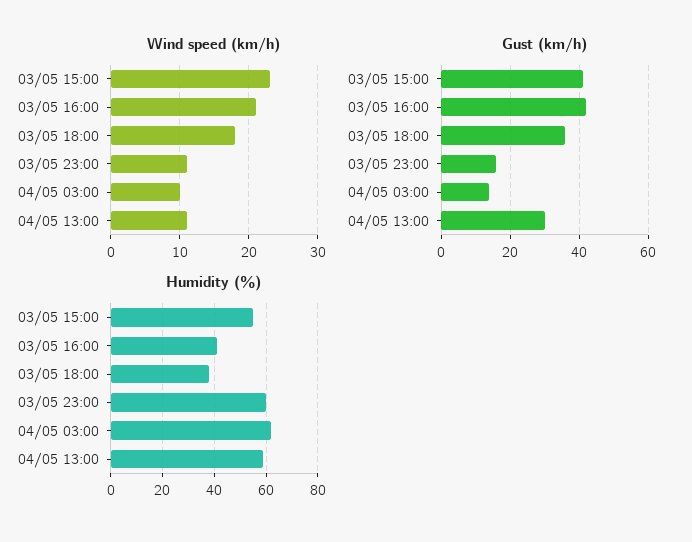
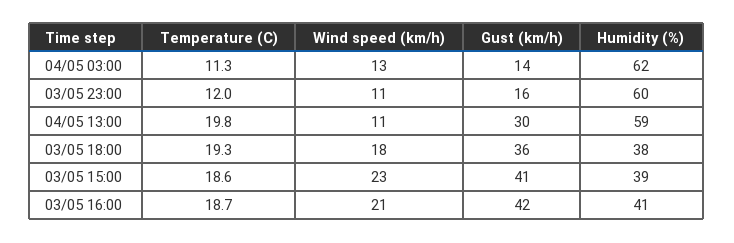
  {
    "Wind speed (km/h)": {
      "03/05 15:00": 23,
      "03/05 16:00": 21,
      "03/05 18:00": 18,
      "03/05 23:00": 11,
-     "04/05 03:00": 10,
+     "04/05 03:00": 13,
      "04/05 13:00": 11
    },
    "Gust (km/h)": {
      "03/05 15:00": 41,
      "03/05 16:00": 42,
      "03/05 18:00": 36,
      "03/05 23:00": 16,
      "04/05 03:00": 14,
      "04/05 13:00": 30
    },
    "Humidity (%)": {
-     "03/05 15:00": 55,
+     "03/05 15:00": 39,
      "03/05 16:00": 41,
      "03/05 18:00": 38,
      "03/05 23:00": 60,
      "04/05 03:00": 62,
      "04/05 13:00": 59
-   }
+   },
+   "Temperature (C)": {
+     "04/05 03:00": 11.3,
+     "03/05 23:00": 12,
+     "04/05 13:00": 19.8,
+     "03/05 18:00": 19.3,
+     "03/05 15:00": 18.6,
+     "03/05 16:00": 18.7
+   }
  }

